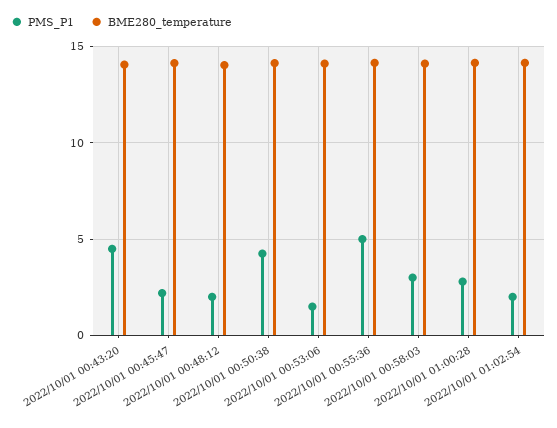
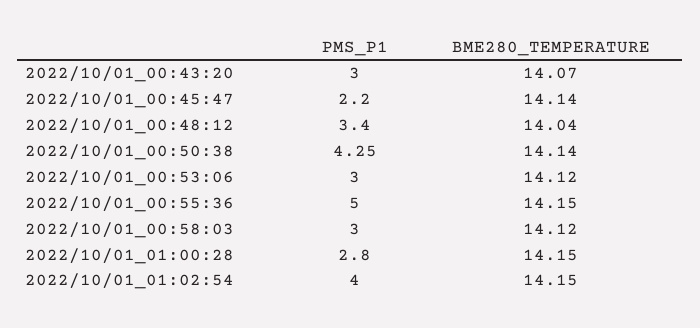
  {
    "PMS_P1": {
-     "2022/10/01 00:43:20": 4.5,
+     "2022/10/01 00:43:20": 3,
      "2022/10/01 00:45:47": 2.2,
-     "2022/10/01 00:48:12": 2,
+     "2022/10/01 00:48:12": 3.4,
      "2022/10/01 00:50:38": 4.25,
-     "2022/10/01 00:53:06": 1.5,
+     "2022/10/01 00:53:06": 3,
      "2022/10/01 00:55:36": 5,
      "2022/10/01 00:58:03": 3,
      "2022/10/01 01:00:28": 2.8,
-     "2022/10/01 01:02:54": 2
+     "2022/10/01 01:02:54": 4
    },
    "BME280_temperature": {
      "2022/10/01 00:43:20": 14.07,
      "2022/10/01 00:45:47": 14.14,
      "2022/10/01 00:48:12": 14.04,
      "2022/10/01 00:50:38": 14.14,
      "2022/10/01 00:53:06": 14.12,
      "2022/10/01 00:55:36": 14.15,
      "2022/10/01 00:58:03": 14.12,
      "2022/10/01 01:00:28": 14.15,
      "2022/10/01 01:02:54": 14.15
    }
  }

